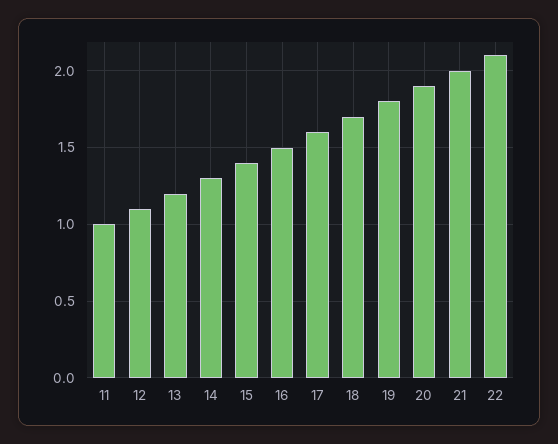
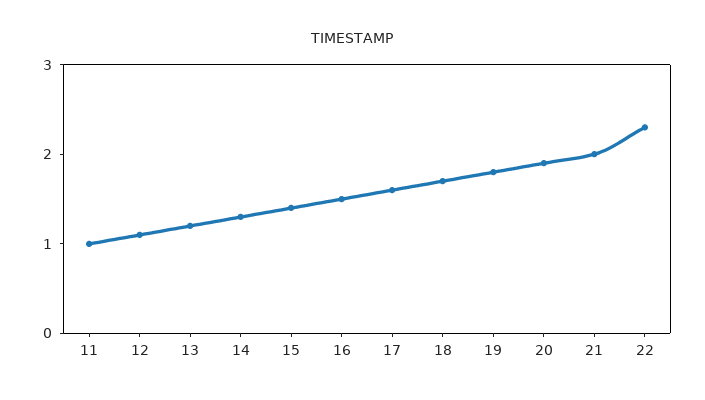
  {
    "11": 1,
    "12": 1.1,
    "13": 1.2,
    "14": 1.3,
    "15": 1.4,
    "16": 1.5,
    "17": 1.6,
    "18": 1.7,
    "19": 1.8,
    "20": 1.9,
    "21": 2,
-   "22": 2.1
+   "22": 2.3
  }

